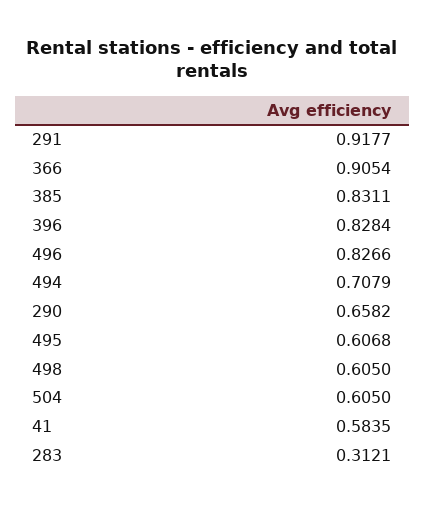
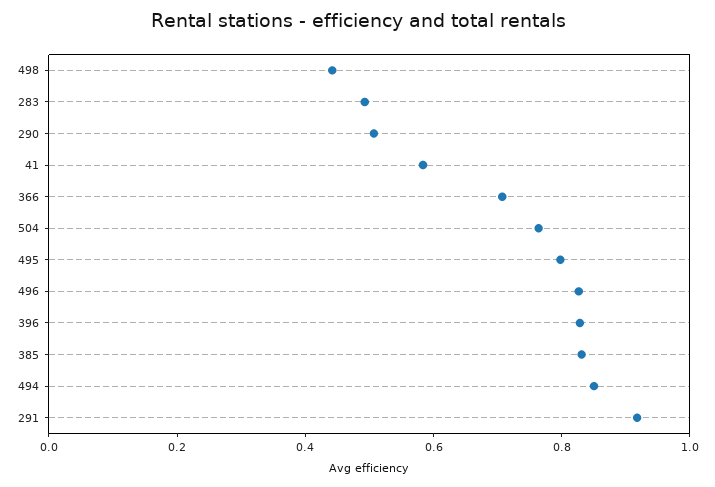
  {
    "291": 0.9177,
-   "366": 0.9054,
+   "366": 0.7,
    "385": 0.8311,
    "396": 0.8284,
    "496": 0.8266,
-   "494": 0.7079,
+   "494": 0.85,
-   "290": 0.6582,
+   "290": 0.5,
-   "495": 0.6068,
+   "495": 0.8,
-   "498": 0.605,
+   "498": 0.45,
-   "504": 0.605,
+   "504": 0.75,
    "41": 0.5835,
-   "283": 0.3121
+   "283": 0.5
  }

